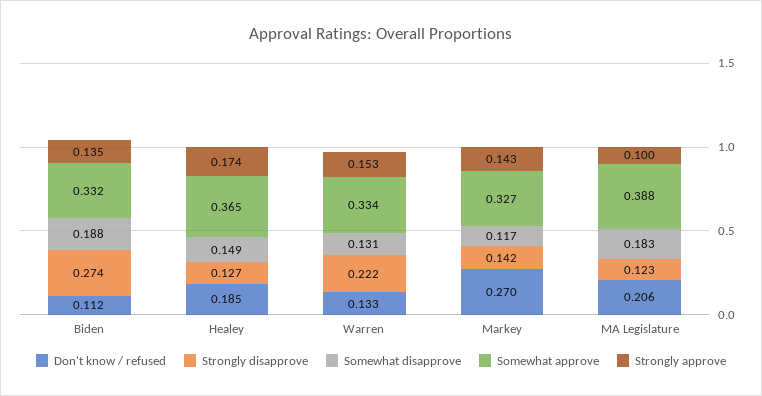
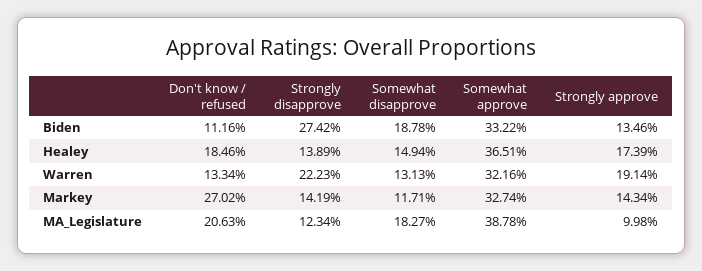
  {
    "Don't know / refused": {
      "Biden": 0.1116,
      "Healey": 0.1846,
      "Warren": 0.1334,
      "Markey": 0.2702,
      "MA Legislature": 0.2063
    },
    "Strongly disapprove": {
      "Biden": 0.2742,
-     "Healey": 0.127,
+     "Healey": 0.1389,
      "Warren": 0.2223,
      "Markey": 0.1419,
      "MA Legislature": 0.1234
    },
    "Somewhat disapprove": {
      "Biden": 0.1878,
      "Healey": 0.1494,
      "Warren": 0.1313,
      "Markey": 0.1171,
      "MA Legislature": 0.1827
    },
    "Somewhat approve": {
      "Biden": 0.3322,
      "Healey": 0.3651,
-     "Warren": 0.334,
+     "Warren": 0.3216,
      "Markey": 0.3274,
      "MA Legislature": 0.3878
    },
    "Strongly approve": {
      "Biden": 0.1346,
      "Healey": 0.1739,
-     "Warren": 0.153,
+     "Warren": 0.1914,
      "Markey": 0.1434,
      "MA Legislature": 0.0998
    }
  }

